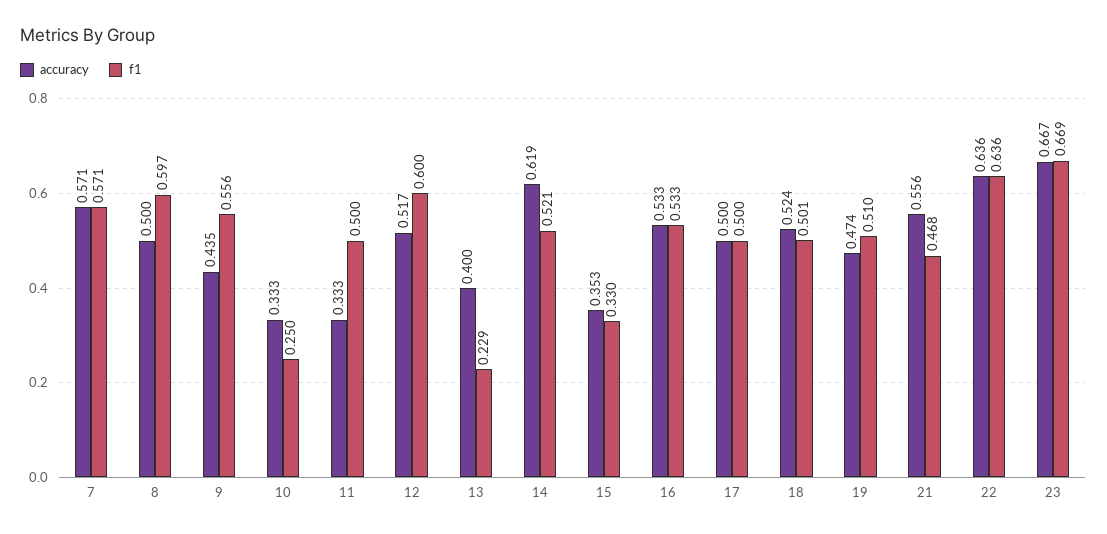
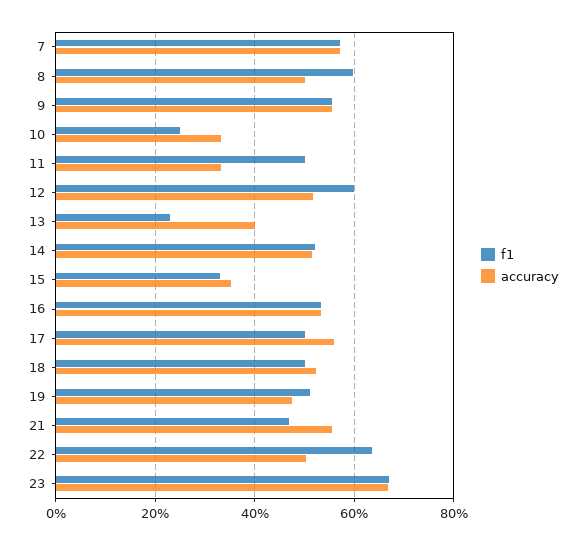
  {
    "accuracy": {
      "7": 0.571,
      "8": 0.5,
-     "9": 0.435,
+     "9": 0.56,
      "10": 0.333,
      "11": 0.333,
      "12": 0.517,
      "13": 0.4,
-     "14": 0.619,
+     "14": 0.52,
      "15": 0.353,
      "16": 0.533,
-     "17": 0.5,
+     "17": 0.56,
      "18": 0.524,
      "19": 0.474,
      "21": 0.556,
-     "22": 0.636,
+     "22": 0.5,
      "23": 0.667
    },
    "f1": {
      "7": 0.571,
      "8": 0.597,
      "9": 0.556,
      "10": 0.25,
      "11": 0.5,
      "12": 0.6,
      "13": 0.229,
      "14": 0.521,
      "15": 0.33,
      "16": 0.533,
      "17": 0.5,
      "18": 0.501,
      "19": 0.51,
      "21": 0.468,
      "22": 0.636,
      "23": 0.669
    }
  }

